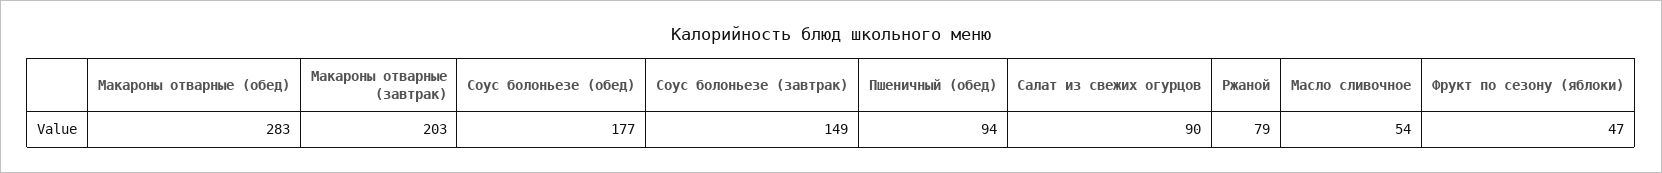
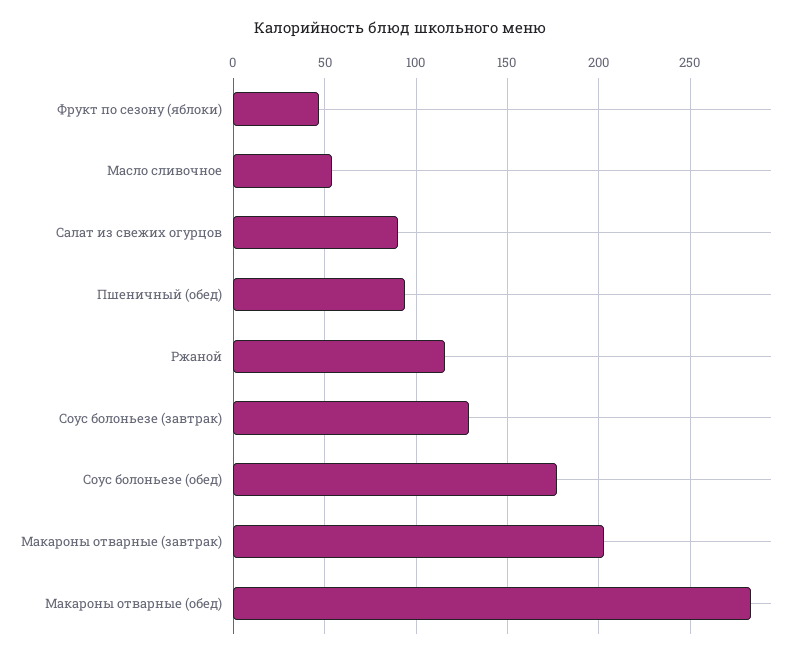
  {
    "Макароны отварные (обед)": 283,
    "Макароны отварные (завтрак)": 203,
    "Соус болоньезе (обед)": 177,
-   "Соус болоньезе (завтрак)": 149,
+   "Соус болоньезе (завтрак)": 130,
    "Пшеничный (обед)": 94,
    "Салат из свежих огурцов": 90,
-   "Ржаной": 79,
+   "Ржаной": 115,
    "Масло сливочное": 54,
    "Фрукт по сезону (яблоки)": 47
  }

